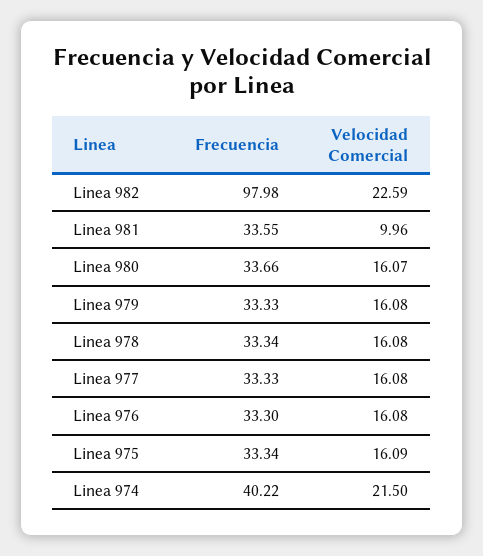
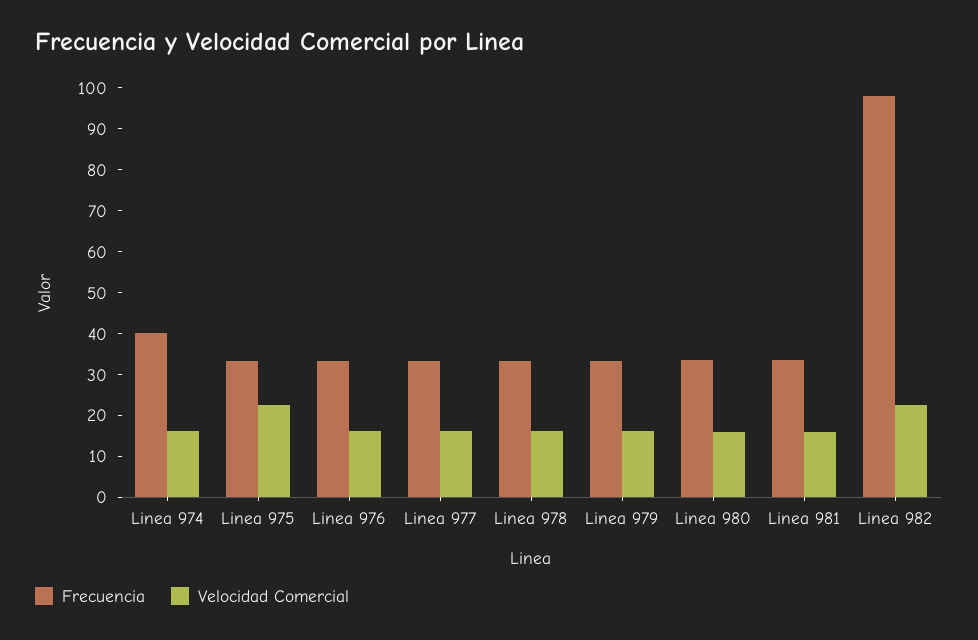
  {
    "Frecuencia": {
      "Linea 982": 97.98,
      "Linea 981": 33.55,
      "Linea 980": 33.66,
      "Linea 979": 33.33,
      "Linea 978": 33.34,
      "Linea 977": 33.33,
      "Linea 976": 33.3,
      "Linea 975": 33.34,
      "Linea 974": 40.22
    },
    "Velocidad Comercial": {
      "Linea 982": 22.59,
-     "Linea 981": 9.96,
+     "Linea 981": 16,
      "Linea 980": 16.07,
      "Linea 979": 16.08,
      "Linea 978": 16.08,
      "Linea 977": 16.08,
      "Linea 976": 16.08,
-     "Linea 975": 16.09,
+     "Linea 975": 22,
-     "Linea 974": 21.5
+     "Linea 974": 16
    }
  }

